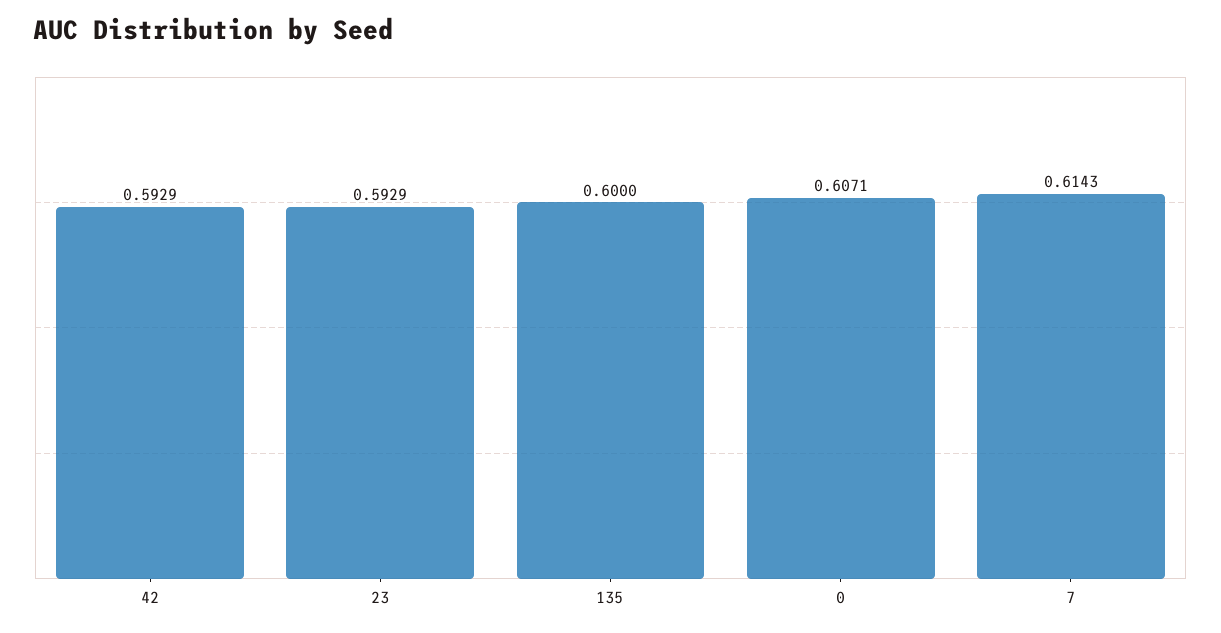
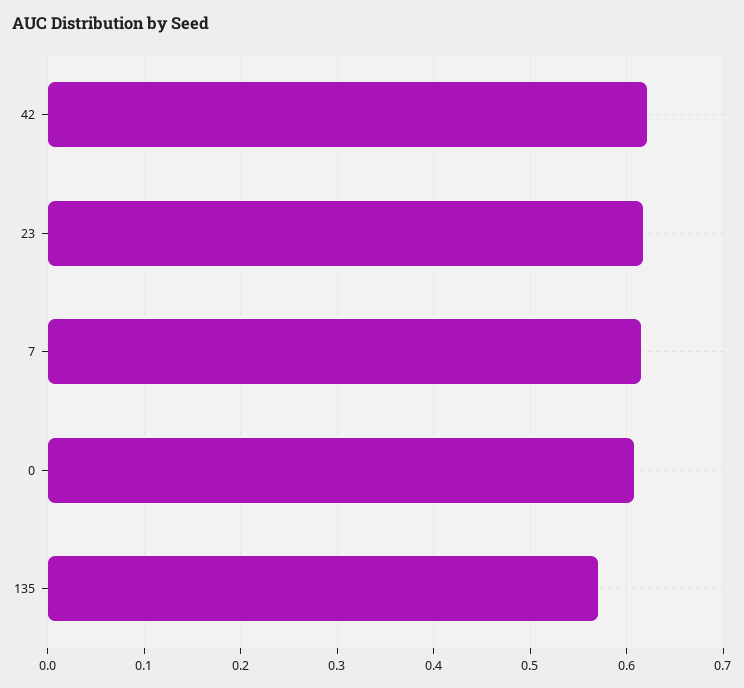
  {
-   "42": 0.5929,
+   "42": 0.62,
-   "23": 0.5929,
+   "23": 0.62,
-   "135": 0.6,
+   "135": 0.57,
    "0": 0.6071,
    "7": 0.6143
  }

